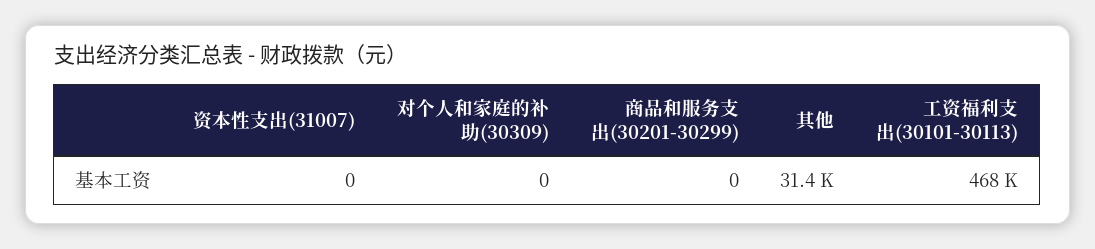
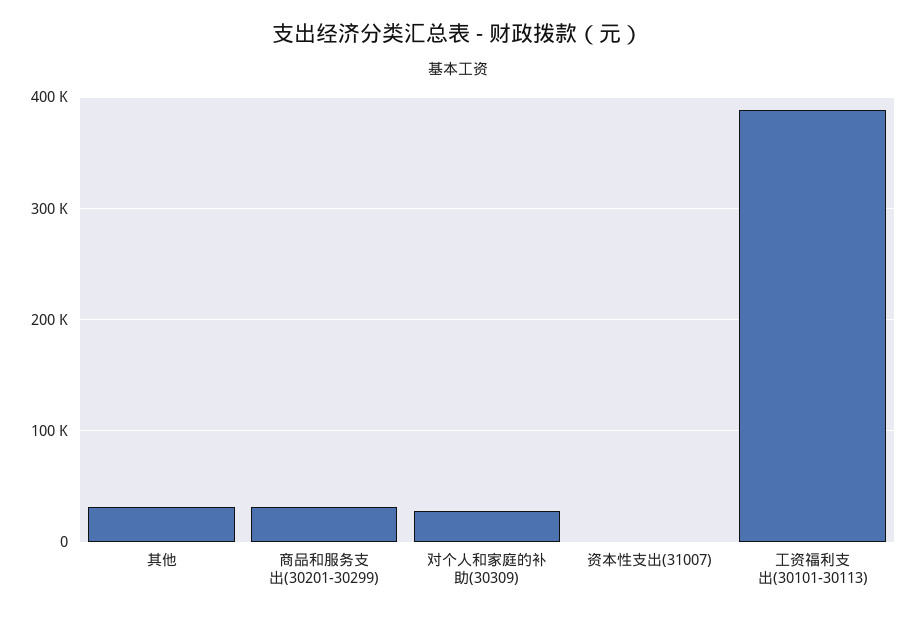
  {
    "资本性支出(31007)": 0,
-   "对个人和家庭的补助(30309)": 0,
+   "对个人和家庭的补助(30309)": 30000,
-   "商品和服务支出(30201-30299)": 0,
+   "商品和服务支出(30201-30299)": 30000,
    "其他": 31400,
-   "工资福利支出(30101-30113)": 468000
+   "工资福利支出(30101-30113)": 390000
  }

